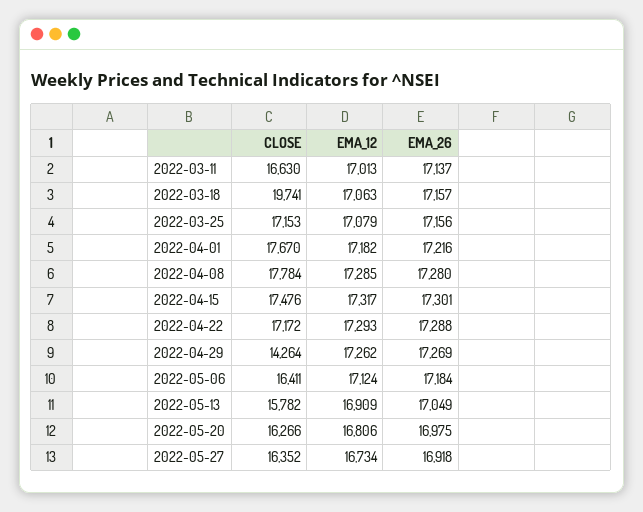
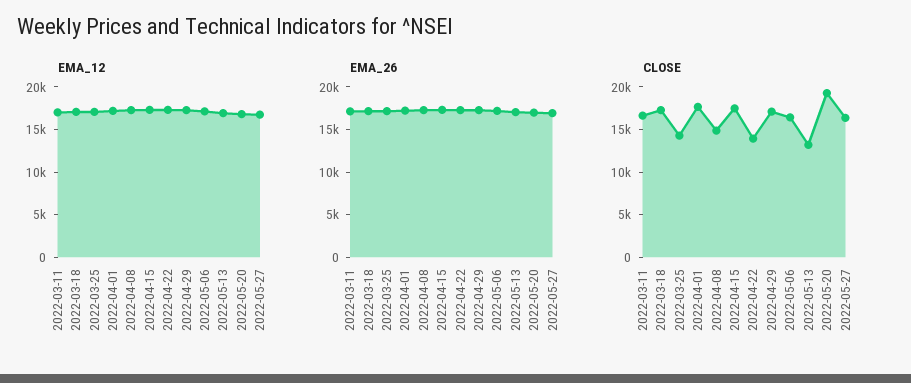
  {
    "CLOSE": {
      "2022-03-11": 16630,
-     "2022-03-18": 19741,
+     "2022-03-18": 17000,
-     "2022-03-25": 17153,
+     "2022-03-25": 14000,
      "2022-04-01": 17670,
-     "2022-04-08": 17784,
+     "2022-04-08": 15000,
      "2022-04-15": 17476,
-     "2022-04-22": 17172,
+     "2022-04-22": 14000,
-     "2022-04-29": 14264,
+     "2022-04-29": 17000,
      "2022-05-06": 16411,
-     "2022-05-13": 15782,
+     "2022-05-13": 13000,
-     "2022-05-20": 16266,
+     "2022-05-20": 19000,
      "2022-05-27": 16352
    },
    "EMA_12": {
      "2022-03-11": 17013,
      "2022-03-18": 17063,
      "2022-03-25": 17079,
      "2022-04-01": 17182,
      "2022-04-08": 17285,
      "2022-04-15": 17317,
      "2022-04-22": 17293,
      "2022-04-29": 17262,
      "2022-05-06": 17124,
      "2022-05-13": 16909,
      "2022-05-20": 16806,
      "2022-05-27": 16734
    },
    "EMA_26": {
      "2022-03-11": 17137,
      "2022-03-18": 17157,
      "2022-03-25": 17156,
      "2022-04-01": 17216,
      "2022-04-08": 17280,
      "2022-04-15": 17301,
      "2022-04-22": 17288,
      "2022-04-29": 17269,
      "2022-05-06": 17184,
      "2022-05-13": 17049,
      "2022-05-20": 16975,
      "2022-05-27": 16918
    }
  }

